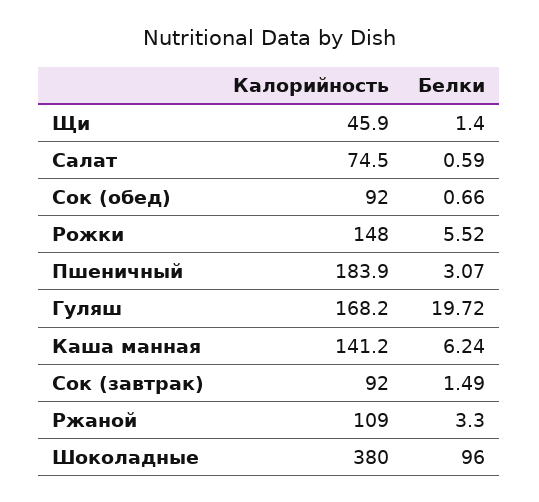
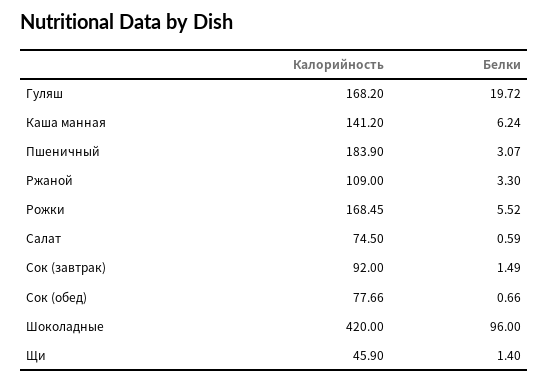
  {
    "Калорийность": {
      "Щи": 45.9,
      "Салат": 74.5,
-     "Сок (обед)": 92,
+     "Сок (обед)": 77.66,
-     "Рожки": 148,
+     "Рожки": 168.45,
      "Пшеничный": 183.9,
      "Гуляш": 168.2,
      "Каша манная": 141.2,
      "Сок (завтрак)": 92,
      "Ржаной": 109,
-     "Шоколадные": 380
+     "Шоколадные": 420
    },
    "Белки": {
      "Щи": 1.4,
      "Салат": 0.59,
      "Сок (обед)": 0.66,
      "Рожки": 5.52,
      "Пшеничный": 3.07,
      "Гуляш": 19.72,
      "Каша манная": 6.24,
      "Сок (завтрак)": 1.49,
      "Ржаной": 3.3,
      "Шоколадные": 96
    }
  }

